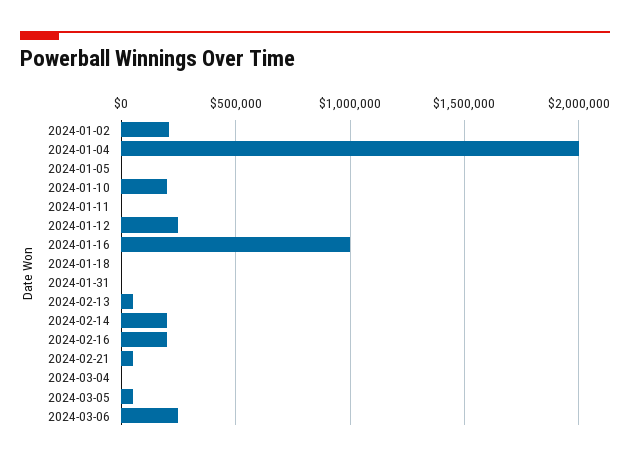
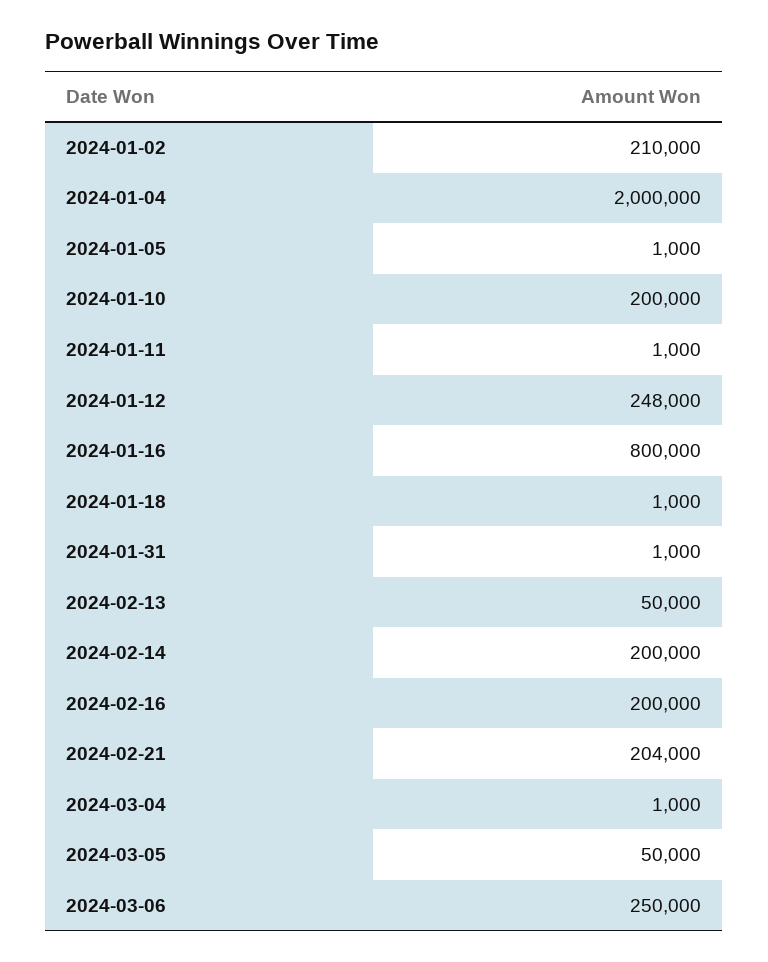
  {
    "2024-01-02": 210000,
    "2024-01-04": 2000000,
    "2024-01-05": 1000,
    "2024-01-10": 200000,
    "2024-01-11": 1000,
    "2024-01-12": 248000,
-   "2024-01-16": 1000000,
+   "2024-01-16": 800000,
    "2024-01-18": 1000,
    "2024-01-31": 1000,
    "2024-02-13": 50000,
    "2024-02-14": 200000,
    "2024-02-16": 200000,
-   "2024-02-21": 50000,
+   "2024-02-21": 204000,
    "2024-03-04": 1000,
    "2024-03-05": 50000,
    "2024-03-06": 250000
  }

